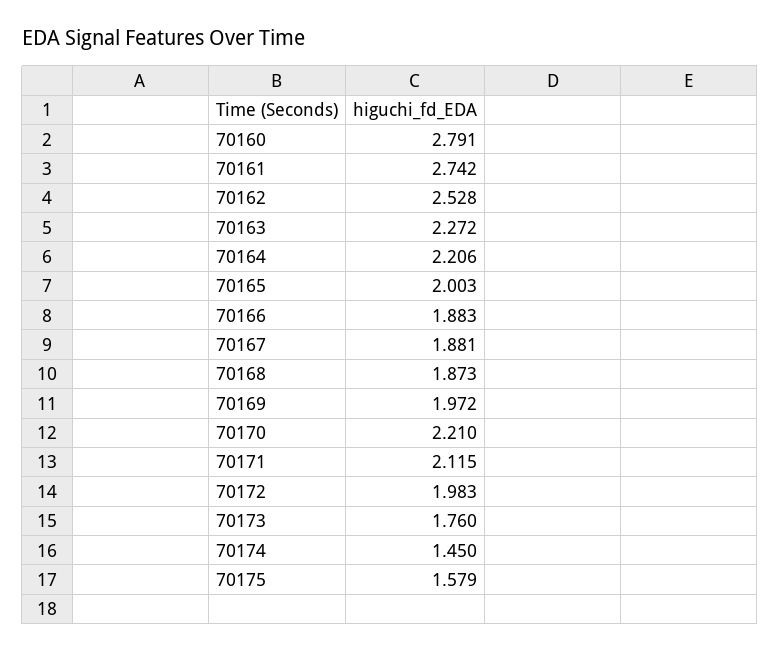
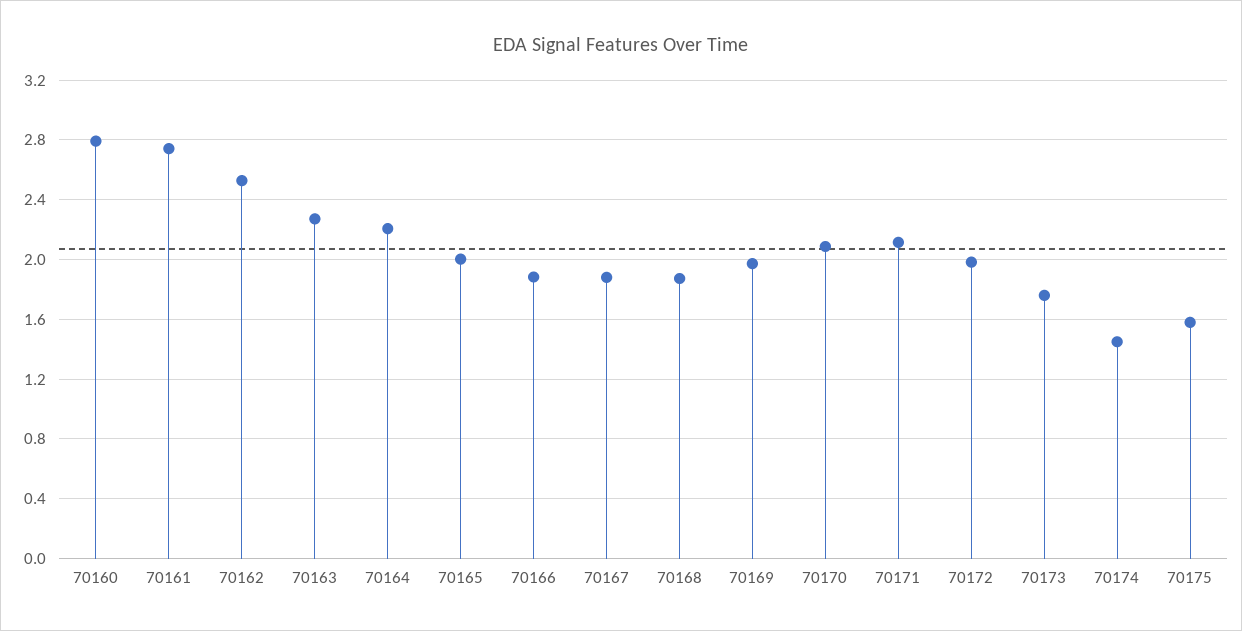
  {
    "70160": 2.791,
    "70161": 2.742,
    "70162": 2.528,
    "70163": 2.272,
    "70164": 2.206,
    "70165": 2.003,
    "70166": 1.883,
    "70167": 1.881,
    "70168": 1.873,
    "70169": 1.972,
-   "70170": 2.21,
+   "70170": 2.1,
    "70171": 2.115,
    "70172": 1.983,
    "70173": 1.76,
    "70174": 1.45,
    "70175": 1.579
  }

